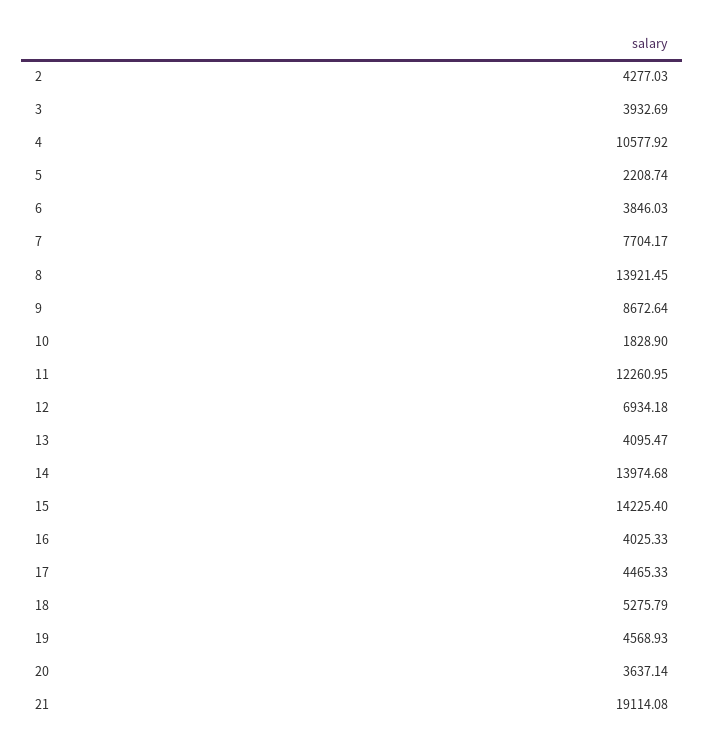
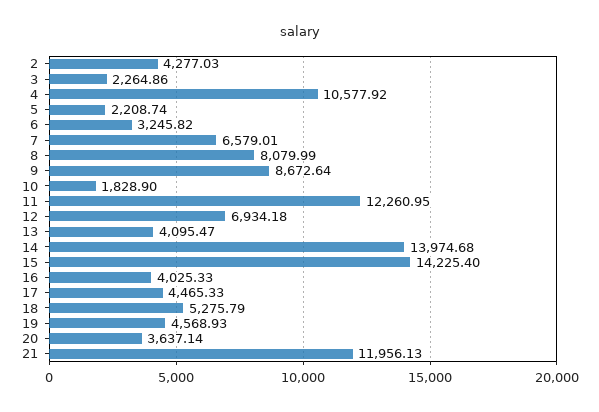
  {
    "2": 4277.03,
-   "3": 3932.69,
+   "3": 2264.86,
    "4": 10577.92,
    "5": 2208.74,
-   "6": 3846.03,
+   "6": 3245.82,
-   "7": 7704.17,
+   "7": 6579.01,
-   "8": 13921.45,
+   "8": 8079.99,
    "9": 8672.64,
    "10": 1828.9,
    "11": 12260.95,
    "12": 6934.18,
    "13": 4095.47,
    "14": 13974.68,
    "15": 14225.4,
    "16": 4025.33,
    "17": 4465.33,
    "18": 5275.79,
    "19": 4568.93,
    "20": 3637.14,
-   "21": 19114.08
+   "21": 11956.13
  }

